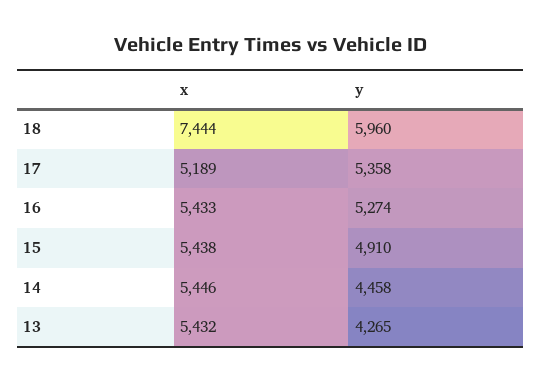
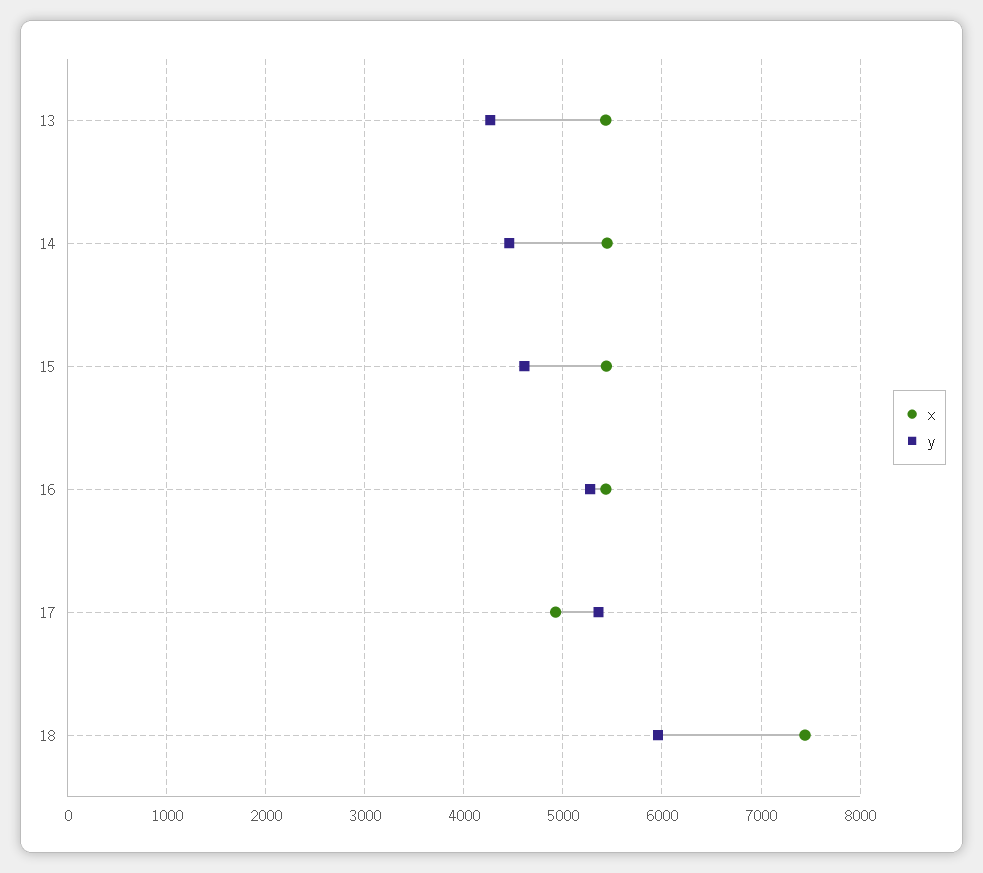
  {
    "x": {
      "18": 7444,
-     "17": 5189,
+     "17": 4900,
      "16": 5433,
      "15": 5438,
      "14": 5446,
      "13": 5432
    },
    "y": {
      "18": 5960,
      "17": 5358,
      "16": 5274,
-     "15": 4910,
+     "15": 4600,
      "14": 4458,
      "13": 4265
    }
  }

